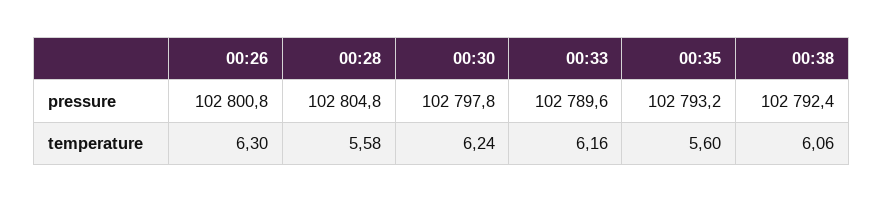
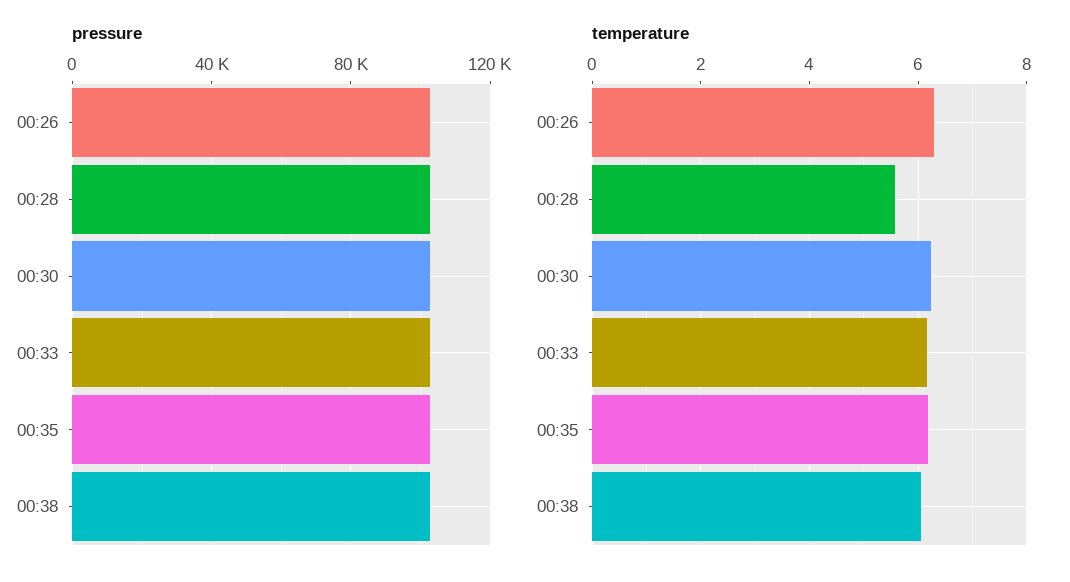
  {
    "pressure": {
      "00:26": 102800.8,
      "00:28": 102804.8,
      "00:30": 102797.8,
      "00:33": 102789.6,
      "00:35": 102793.2,
      "00:38": 102792.4
    },
    "temperature": {
      "00:26": 6.3,
      "00:28": 5.58,
      "00:30": 6.24,
      "00:33": 6.16,
-     "00:35": 5.6,
+     "00:35": 6.2,
      "00:38": 6.06
    }
  }

